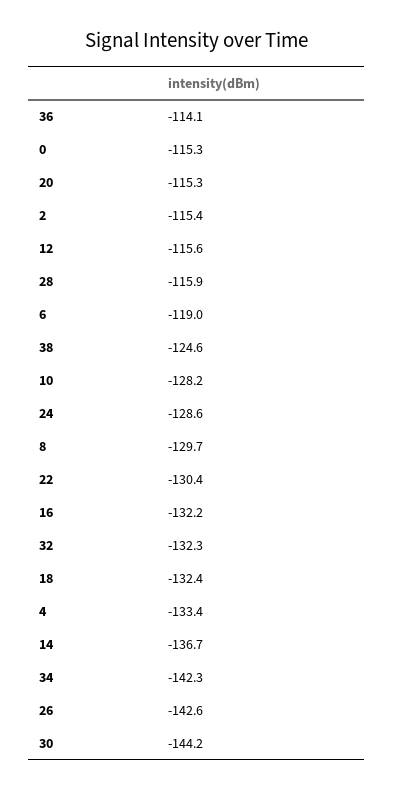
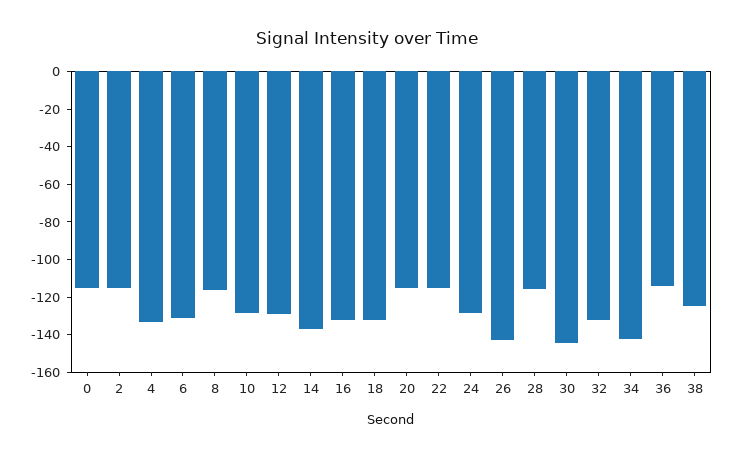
  {
    "36": -114.1,
    "0": -115.3,
    "20": -115.3,
    "2": -115.4,
-   "12": -115.6,
+   "12": -130,
    "28": -115.9,
-   "6": -119,
+   "6": -130,
    "38": -124.6,
    "10": -128.2,
    "24": -128.6,
-   "8": -129.7,
+   "8": -115,
-   "22": -130.4,
+   "22": -115,
    "16": -132.2,
    "32": -132.3,
    "18": -132.4,
    "4": -133.4,
    "14": -136.7,
    "34": -142.3,
    "26": -142.6,
    "30": -144.2
  }

